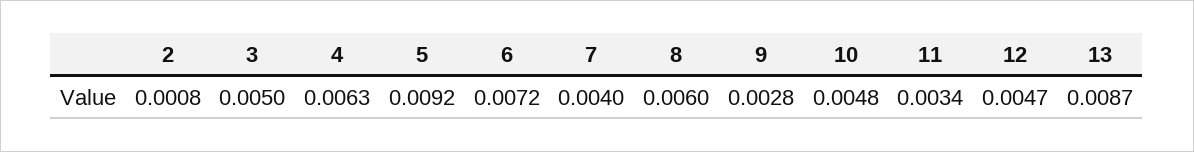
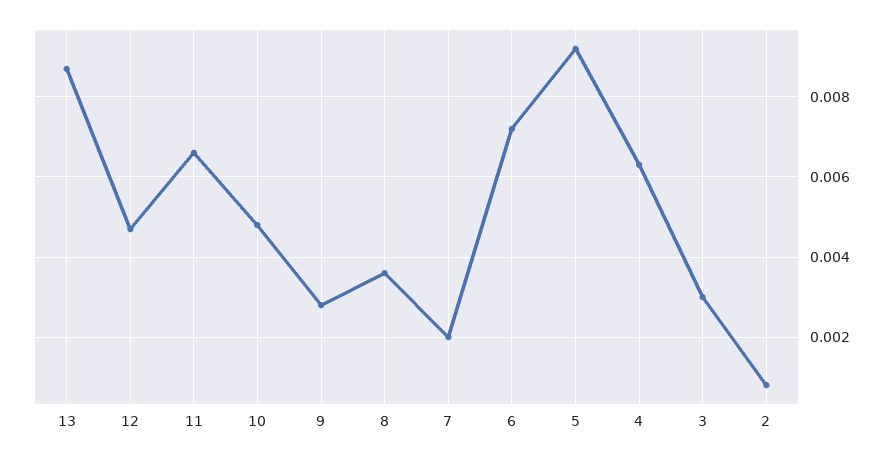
  {
    "2": 0.0008,
-   "3": 0.005,
+   "3": 0.003,
    "4": 0.0063,
    "5": 0.0092,
    "6": 0.0072,
-   "7": 0.004,
+   "7": 0.002,
-   "8": 0.006,
+   "8": 0.0035,
    "9": 0.0028,
    "10": 0.0048,
-   "11": 0.0034,
+   "11": 0.0065,
    "12": 0.0047,
    "13": 0.0087
  }

